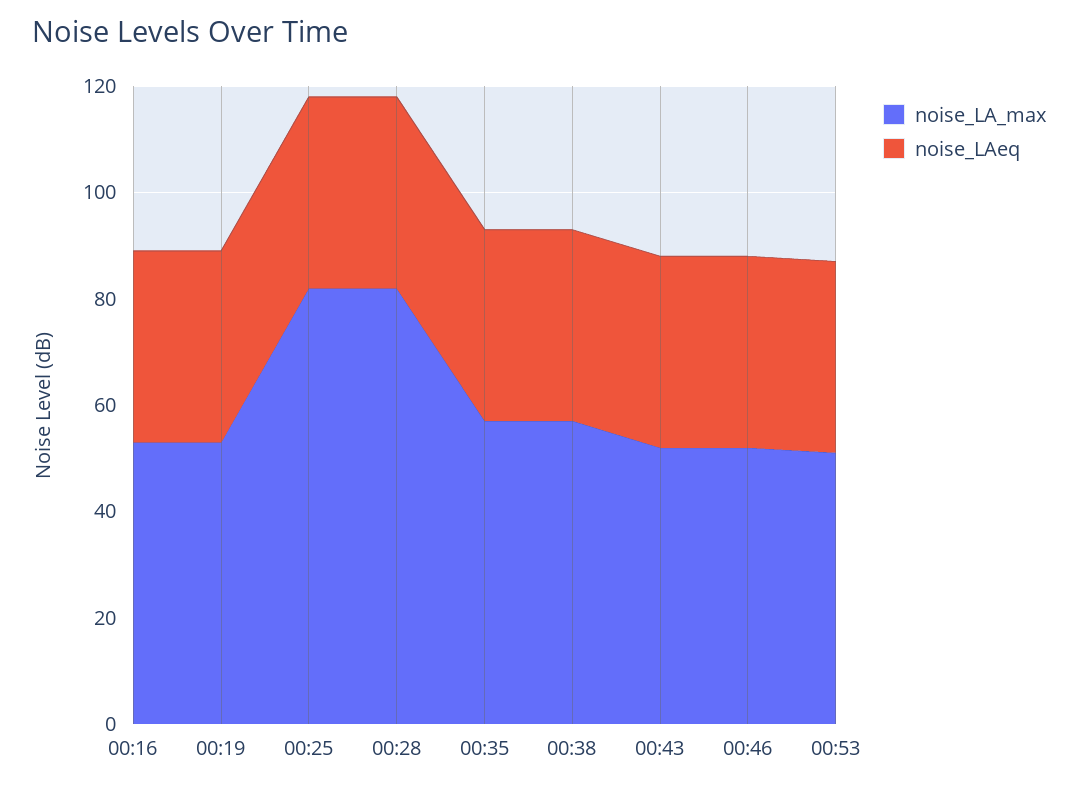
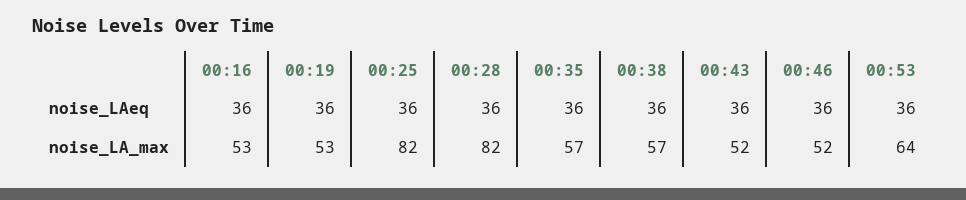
  {
    "noise_LA_max": {
      "00:16": 53,
      "00:19": 53,
      "00:25": 82,
      "00:28": 82,
      "00:35": 57,
      "00:38": 57,
      "00:43": 52,
      "00:46": 52,
-     "00:53": 50
+     "00:53": 64
    },
    "noise_LAeq": {
      "00:16": 36,
      "00:19": 36,
      "00:25": 36,
      "00:28": 36,
      "00:35": 36,
      "00:38": 36,
      "00:43": 36,
      "00:46": 36,
      "00:53": 36
    }
  }

